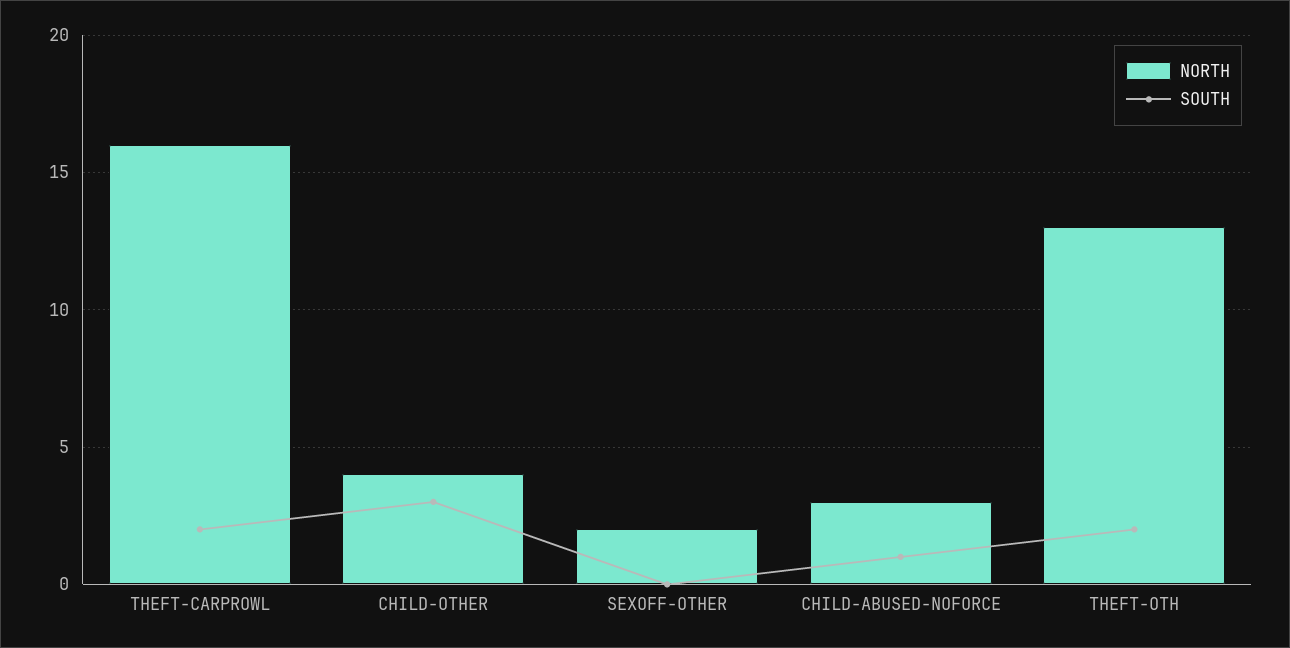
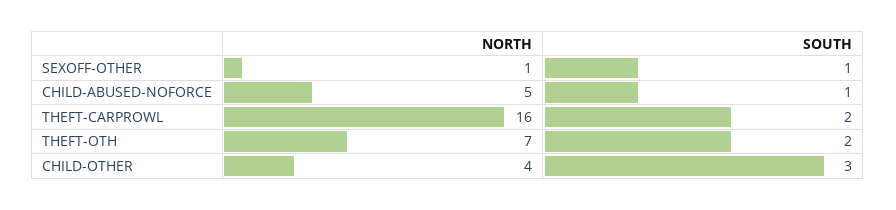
  {
    "NORTH": {
      "THEFT-CARPROWL": 16,
      "CHILD-OTHER": 4,
-     "SEXOFF-OTHER": 2,
+     "SEXOFF-OTHER": 1,
-     "CHILD-ABUSED-NOFORCE": 3,
+     "CHILD-ABUSED-NOFORCE": 5,
-     "THEFT-OTH": 13
+     "THEFT-OTH": 7
    },
    "SOUTH": {
      "THEFT-CARPROWL": 2,
      "CHILD-OTHER": 3,
-     "SEXOFF-OTHER": 0,
+     "SEXOFF-OTHER": 1,
      "CHILD-ABUSED-NOFORCE": 1,
      "THEFT-OTH": 2
    }
  }

